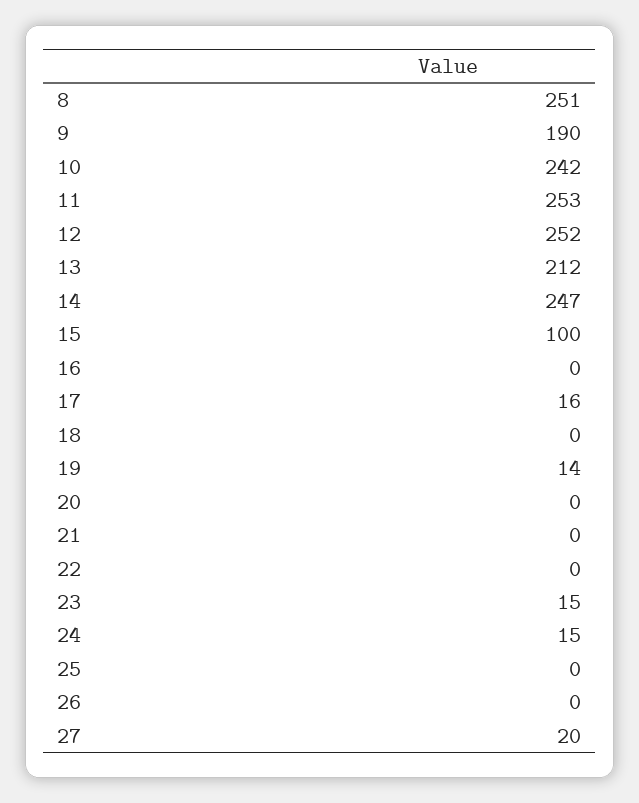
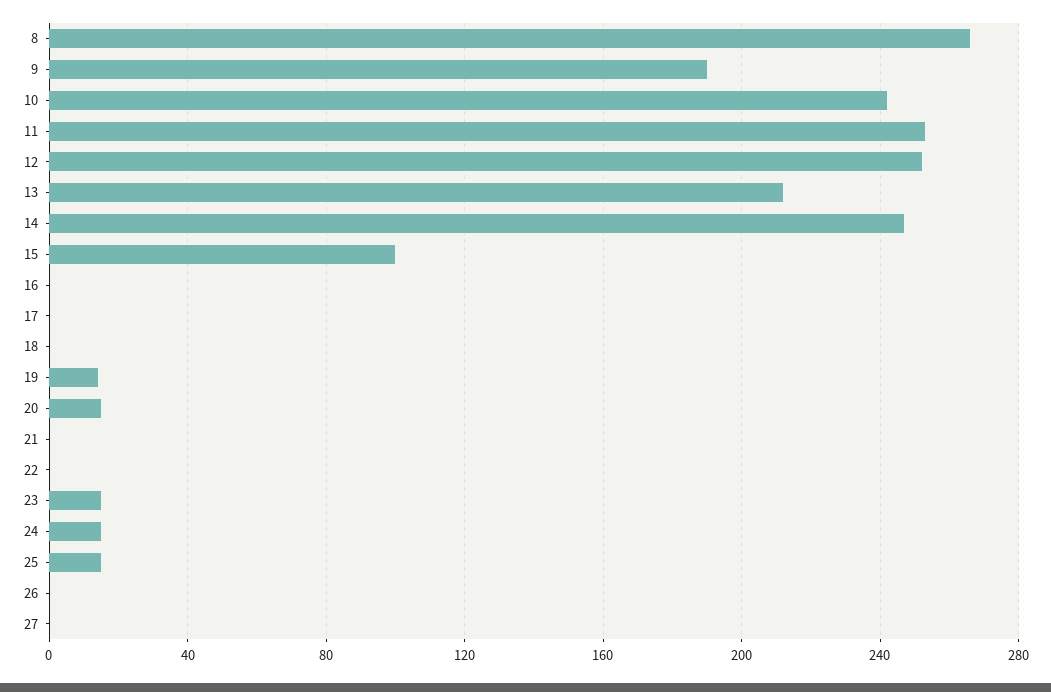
  {
-   "8": 251,
+   "8": 265,
    "9": 190,
    "10": 242,
    "11": 253,
    "12": 252,
    "13": 212,
    "14": 247,
    "15": 100,
    "16": 0,
-   "17": 16,
+   "17": 0,
    "18": 0,
    "19": 14,
-   "20": 0,
+   "20": 15,
    "21": 0,
    "22": 0,
    "23": 15,
    "24": 15,
-   "25": 0,
+   "25": 15,
    "26": 0,
-   "27": 20
+   "27": 0
  }

